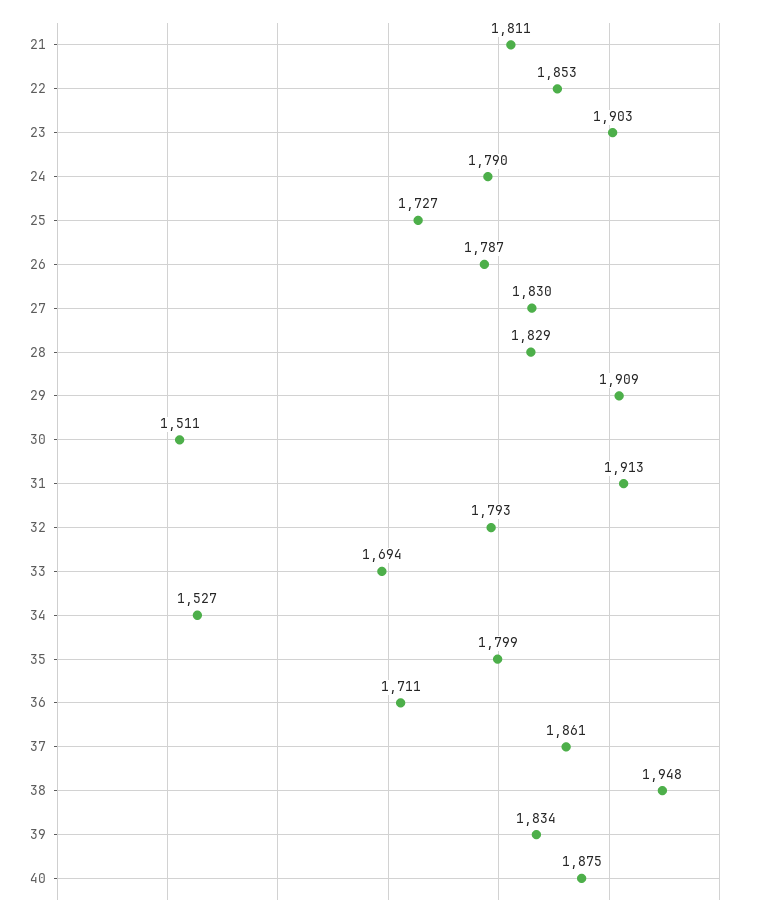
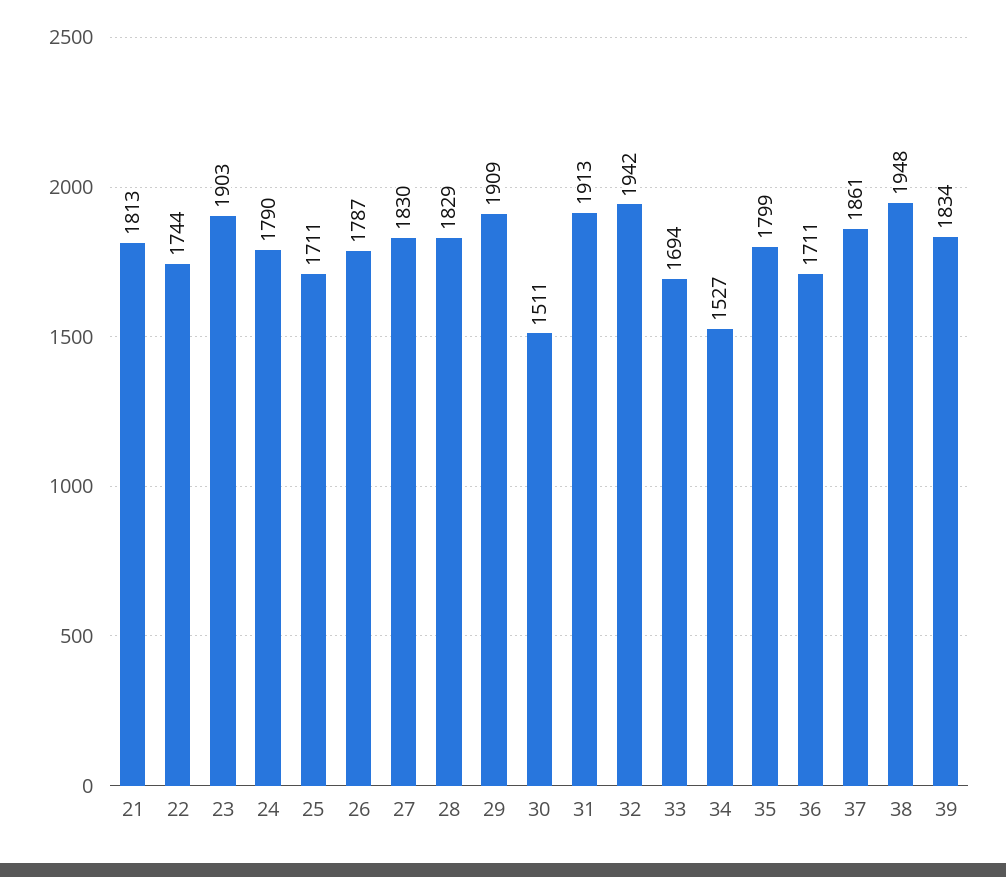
  {
-   "21": 1811,
+   "21": 1813,
-   "22": 1853,
+   "22": 1744,
    "23": 1903,
    "24": 1790,
-   "25": 1727,
+   "25": 1711,
    "26": 1787,
    "27": 1830,
    "28": 1829,
    "29": 1909,
    "30": 1511,
    "31": 1913,
-   "32": 1793,
+   "32": 1942,
    "33": 1694,
    "34": 1527,
    "35": 1799,
    "36": 1711,
    "37": 1861,
    "38": 1948,
-   "39": 1834,
+   "39": 1834
-   "40": 1875
  }

